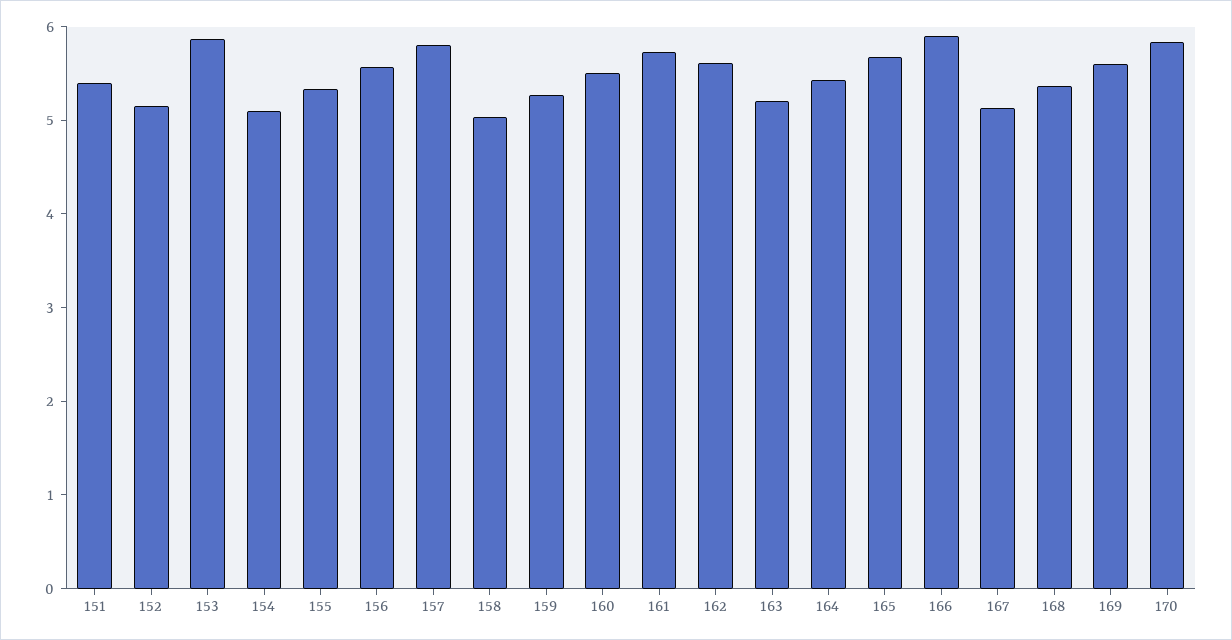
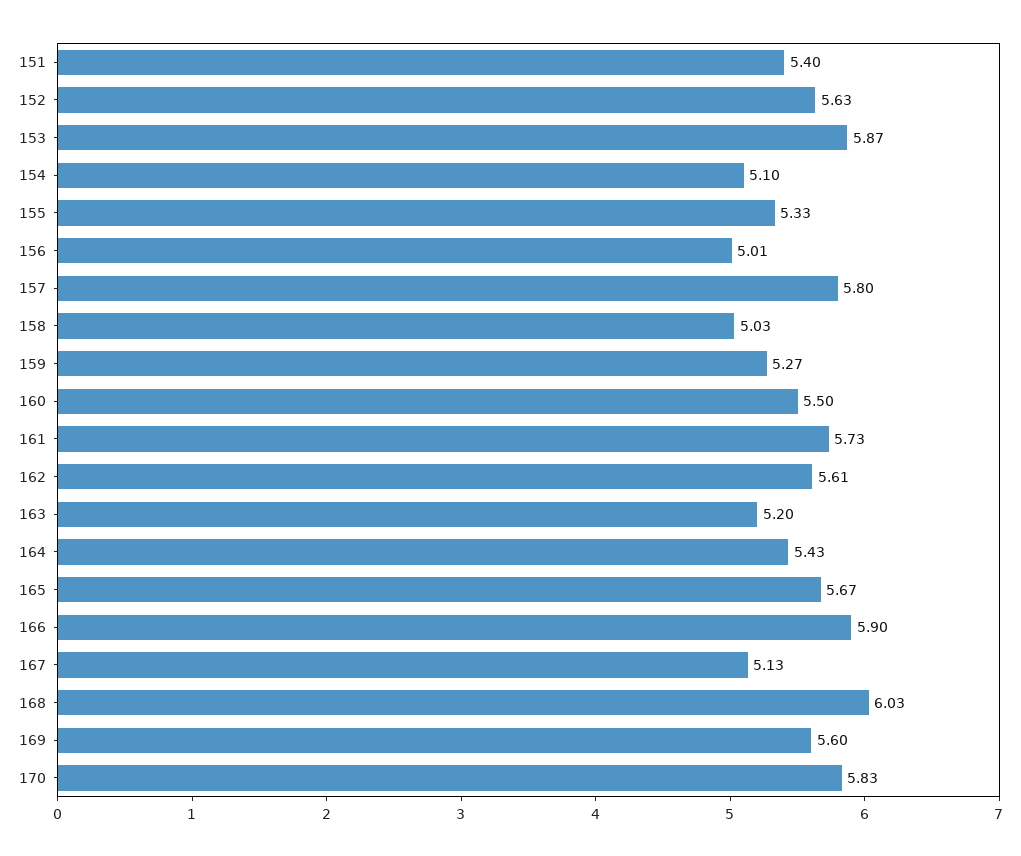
  {
    "151": 5.4,
-   "152": 5.2,
+   "152": 5.63,
    "153": 5.87,
    "154": 5.1,
    "155": 5.33,
-   "156": 5.6,
+   "156": 5.01,
    "157": 5.8,
    "158": 5.03,
    "159": 5.27,
    "160": 5.5,
    "161": 5.73,
    "162": 5.61,
    "163": 5.2,
    "164": 5.43,
    "165": 5.67,
    "166": 5.9,
    "167": 5.13,
-   "168": 5.4,
+   "168": 6.03,
    "169": 5.6,
    "170": 5.83
  }

